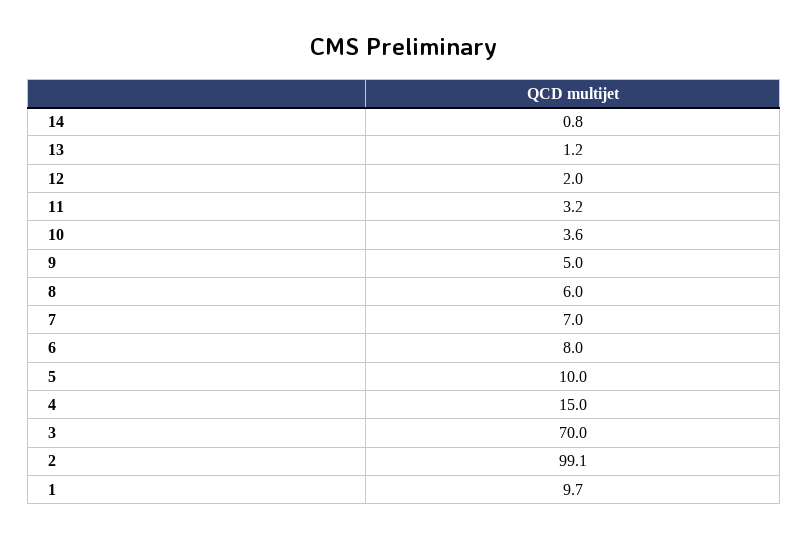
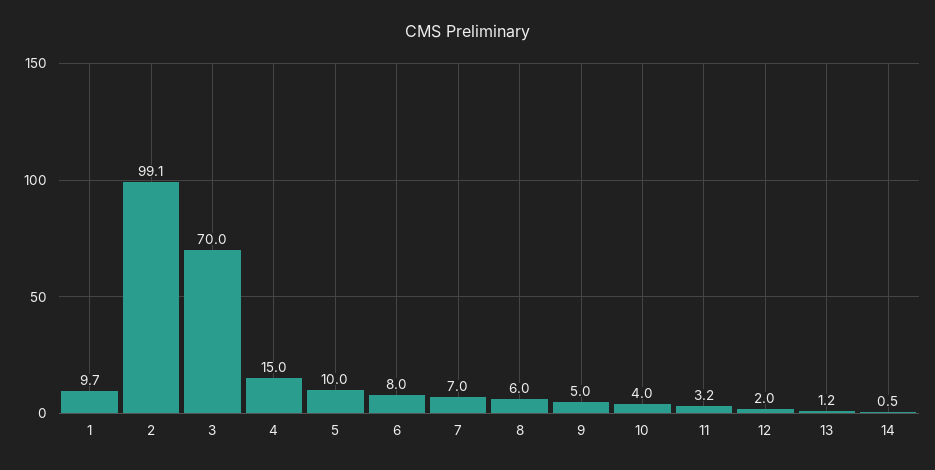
  {
-   "14": 0.8,
+   "14": 0.5,
    "13": 1.2,
    "12": 2,
    "11": 3.2,
-   "10": 3.6,
+   "10": 4,
    "9": 5,
    "8": 6,
    "7": 7,
    "6": 8,
    "5": 10,
    "4": 15,
    "3": 70,
    "2": 99.1,
    "1": 9.7
  }

